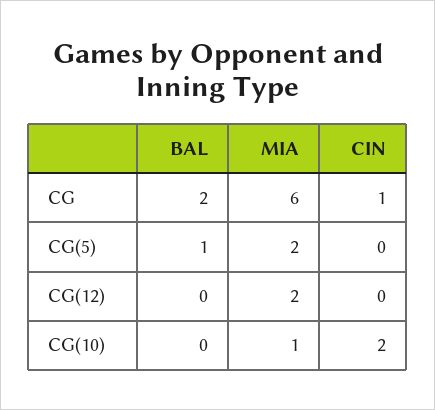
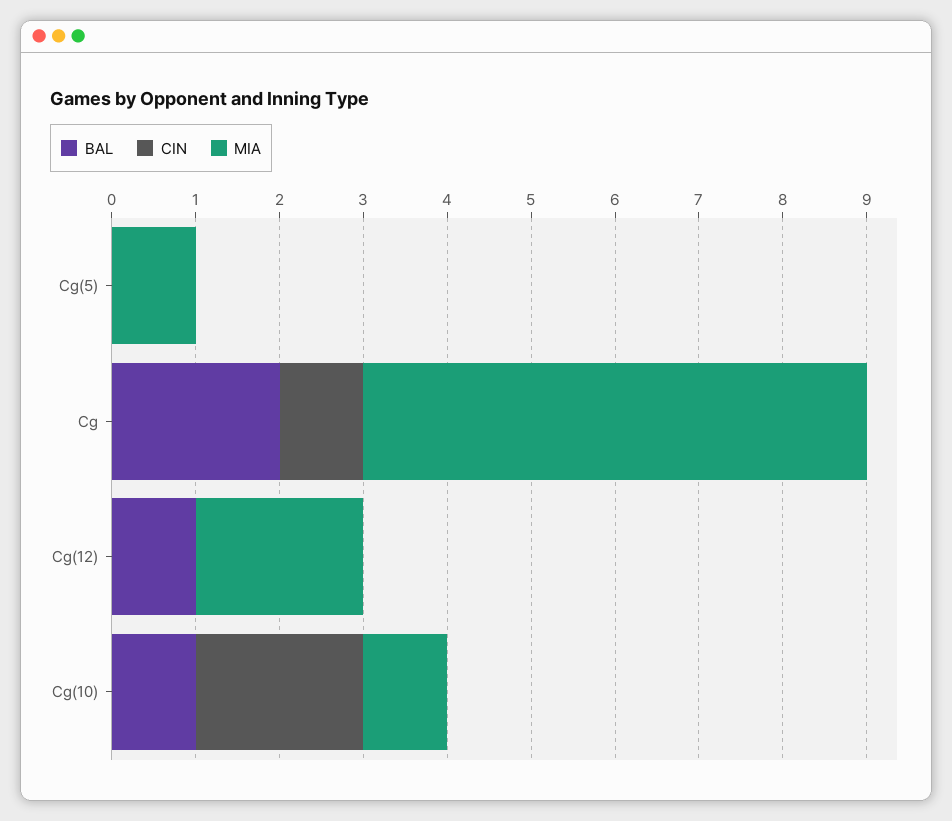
  {
    "BAL": {
      "CG": 2,
-     "CG(5)": 1,
+     "CG(5)": 0,
-     "CG(12)": 0,
+     "CG(12)": 1,
-     "CG(10)": 0
+     "CG(10)": 1
    },
    "MIA": {
      "CG": 6,
-     "CG(5)": 2,
+     "CG(5)": 1,
      "CG(12)": 2,
      "CG(10)": 1
    },
    "CIN": {
      "CG": 1,
      "CG(5)": 0,
      "CG(12)": 0,
      "CG(10)": 2
    }
  }

